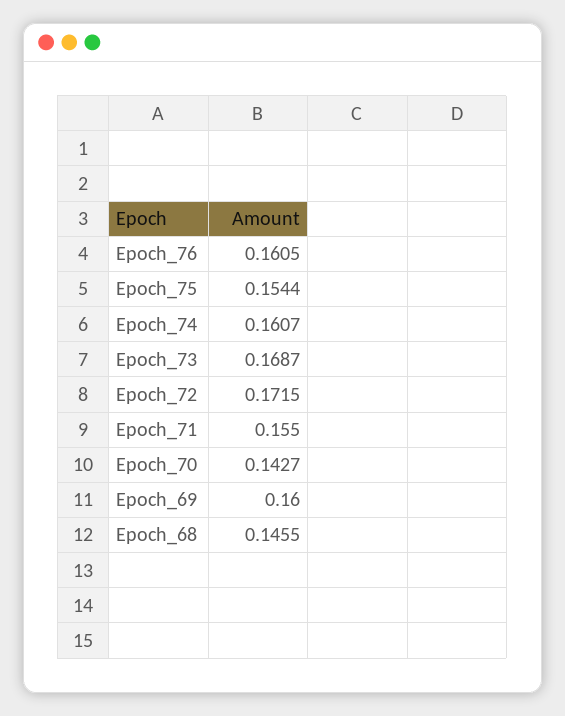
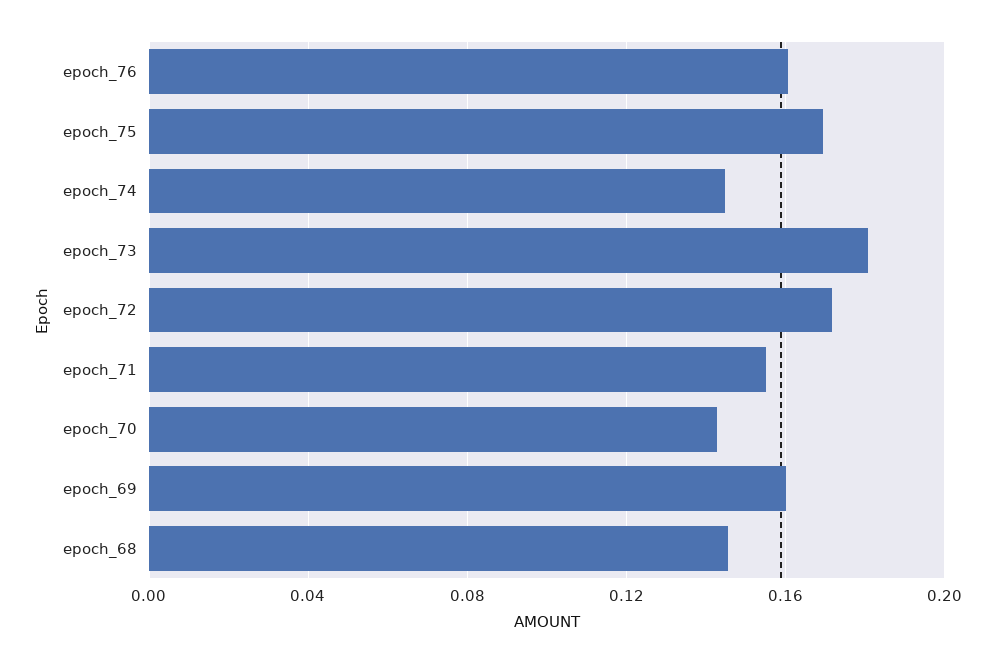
  {
    "Epoch_76": 0.1605,
-   "Epoch_75": 0.1544,
+   "Epoch_75": 0.17,
-   "Epoch_74": 0.1607,
+   "Epoch_74": 0.145,
-   "Epoch_73": 0.1687,
+   "Epoch_73": 0.18,
    "Epoch_72": 0.1715,
    "Epoch_71": 0.155,
    "Epoch_70": 0.1427,
    "Epoch_69": 0.16,
    "Epoch_68": 0.1455
  }

